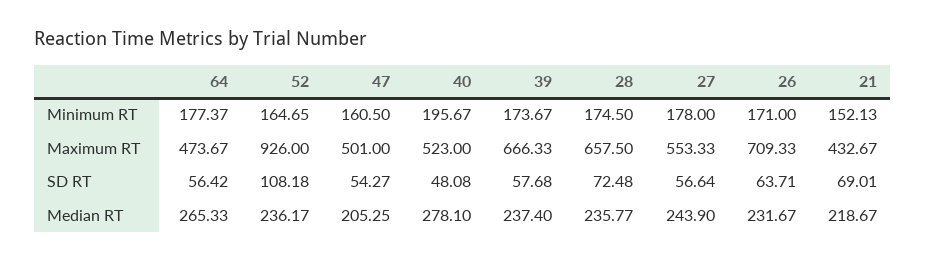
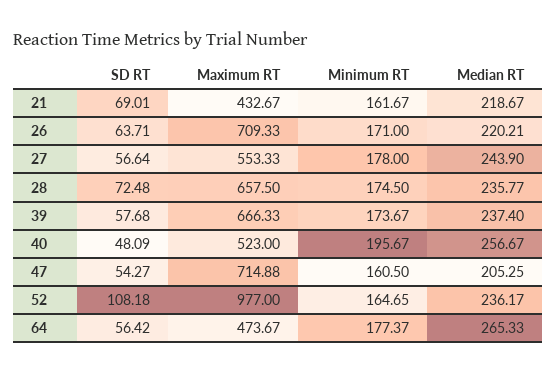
  {
    "64": {
      "Minimum RT": 177.37,
      "Maximum RT": 473.67,
      "SD RT": 56.42,
      "Median RT": 265.33
    },
    "52": {
      "Minimum RT": 164.65,
-     "Maximum RT": 926,
+     "Maximum RT": 977,
      "SD RT": 108.18,
      "Median RT": 236.17
    },
    "47": {
      "Minimum RT": 160.5,
-     "Maximum RT": 501,
+     "Maximum RT": 714.88,
      "SD RT": 54.27,
      "Median RT": 205.25
    },
    "40": {
      "Minimum RT": 195.67,
      "Maximum RT": 523,
-     "SD RT": 48.08,
+     "SD RT": 48.09,
-     "Median RT": 278.1
+     "Median RT": 256.67
    },
    "39": {
      "Minimum RT": 173.67,
      "Maximum RT": 666.33,
      "SD RT": 57.68,
      "Median RT": 237.4
    },
    "28": {
      "Minimum RT": 174.5,
      "Maximum RT": 657.5,
      "SD RT": 72.48,
      "Median RT": 235.77
    },
    "27": {
      "Minimum RT": 178,
      "Maximum RT": 553.33,
      "SD RT": 56.64,
      "Median RT": 243.9
    },
    "26": {
      "Minimum RT": 171,
      "Maximum RT": 709.33,
      "SD RT": 63.71,
-     "Median RT": 231.67
+     "Median RT": 220.21
    },
    "21": {
-     "Minimum RT": 152.13,
+     "Minimum RT": 161.67,
      "Maximum RT": 432.67,
      "SD RT": 69.01,
      "Median RT": 218.67
    }
  }

